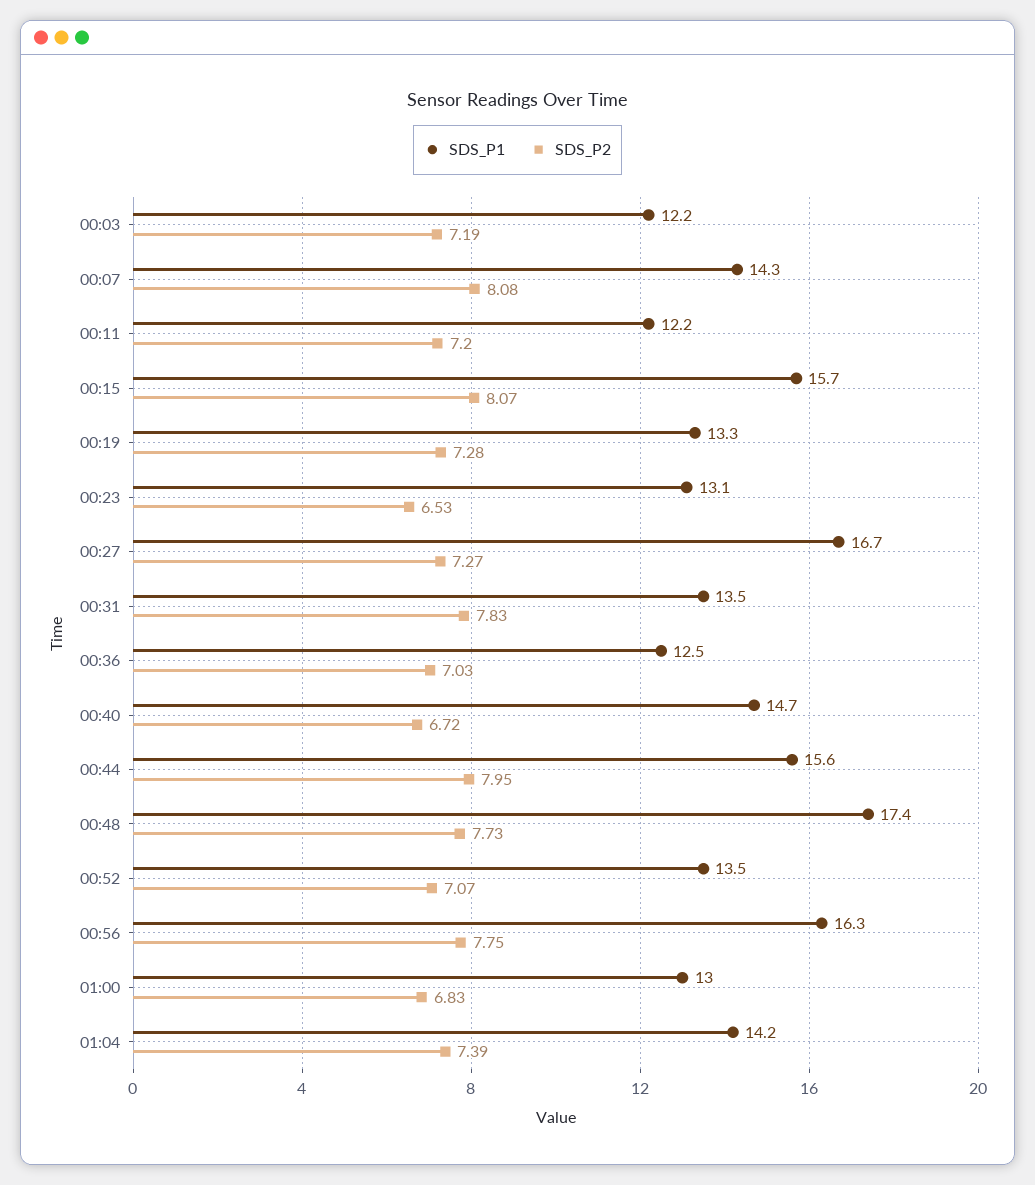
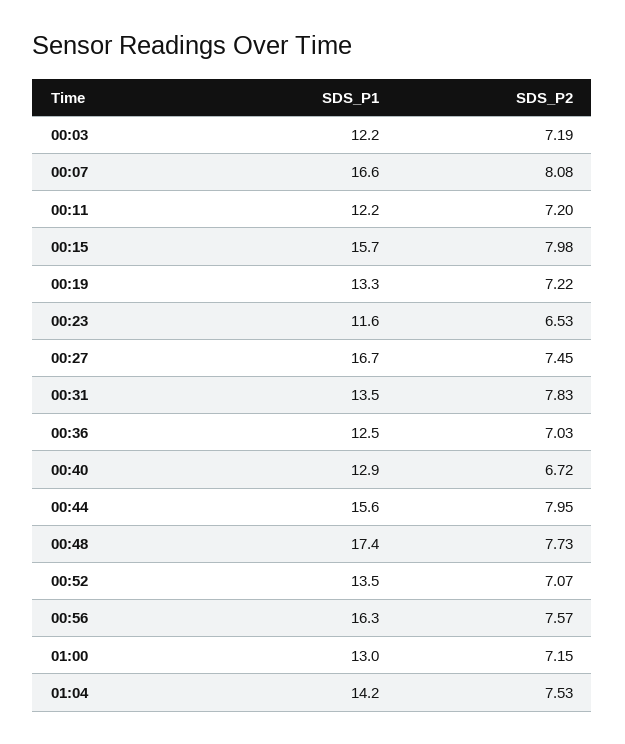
  {
    "SDS_P1": {
      "00:03": 12.2,
-     "00:07": 14.3,
+     "00:07": 16.6,
      "00:11": 12.2,
      "00:15": 15.7,
      "00:19": 13.3,
-     "00:23": 13.1,
+     "00:23": 11.6,
      "00:27": 16.7,
      "00:31": 13.5,
      "00:36": 12.5,
-     "00:40": 14.7,
+     "00:40": 12.9,
      "00:44": 15.6,
      "00:48": 17.4,
      "00:52": 13.5,
      "00:56": 16.3,
      "01:00": 13,
      "01:04": 14.2
    },
    "SDS_P2": {
      "00:03": 7.19,
      "00:07": 8.08,
      "00:11": 7.2,
-     "00:15": 8.07,
+     "00:15": 7.98,
-     "00:19": 7.28,
+     "00:19": 7.22,
      "00:23": 6.53,
-     "00:27": 7.27,
+     "00:27": 7.45,
      "00:31": 7.83,
      "00:36": 7.03,
      "00:40": 6.72,
      "00:44": 7.95,
      "00:48": 7.73,
      "00:52": 7.07,
-     "00:56": 7.75,
+     "00:56": 7.57,
-     "01:00": 6.83,
+     "01:00": 7.15,
-     "01:04": 7.39
+     "01:04": 7.53
    }
  }

